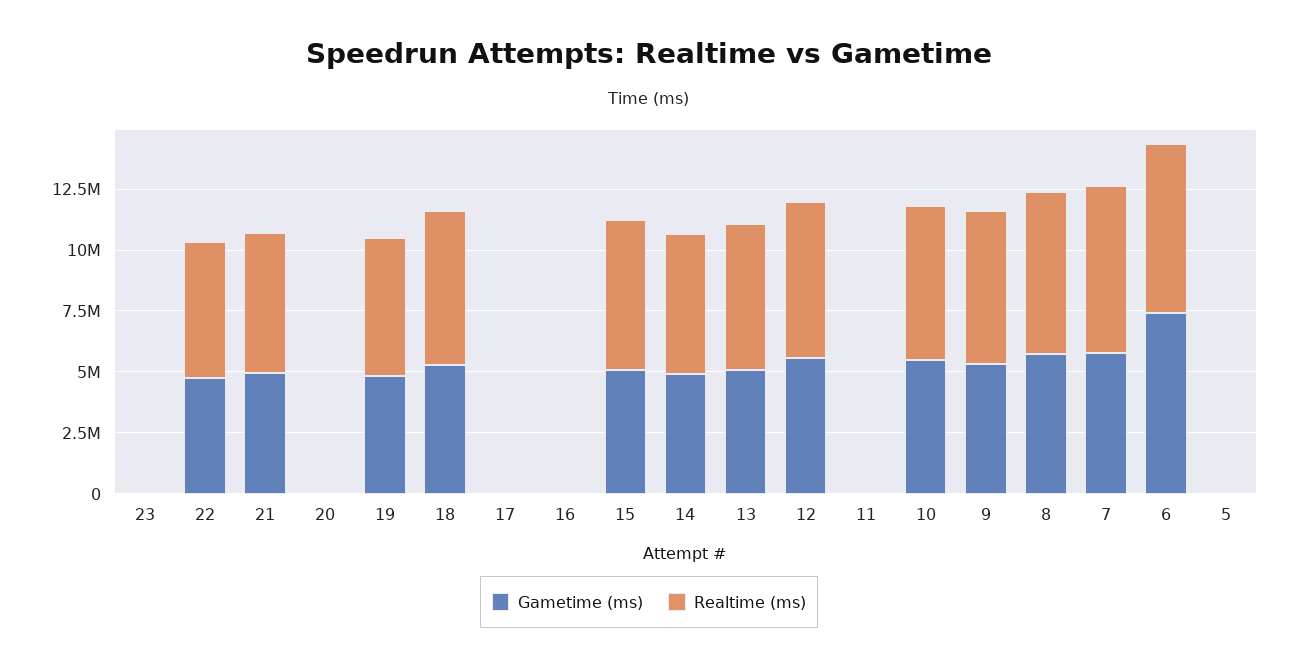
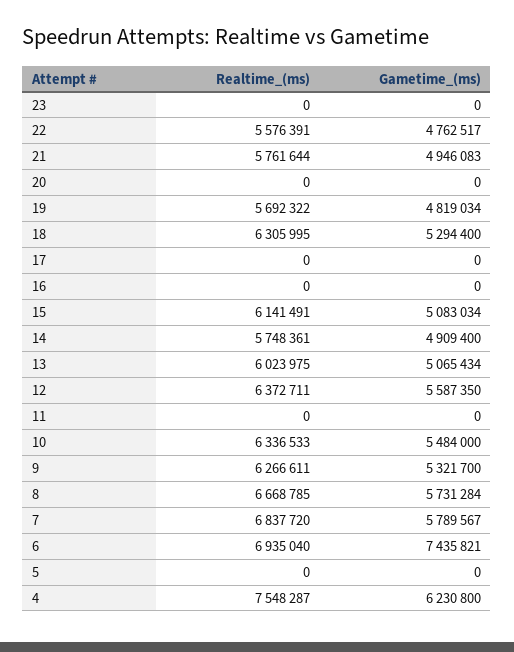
  {
    "Gametime (ms)": {
      "23": 0,
      "22": 4762517,
      "21": 4946083,
      "20": 0,
      "19": 4819034,
      "18": 5294400,
      "17": 0,
      "16": 0,
      "15": 5083034,
      "14": 4909400,
      "13": 5065434,
      "12": 5587350,
      "11": 0,
      "10": 5484000,
      "9": 5321700,
      "8": 5731284,
      "7": 5789567,
      "6": 7435821,
-     "5": 0
+     "5": 0,
+     "4": 6230800
    },
    "Realtime (ms)": {
      "23": 0,
      "22": 5576391,
      "21": 5761644,
      "20": 0,
      "19": 5692322,
      "18": 6305995,
      "17": 0,
      "16": 0,
      "15": 6141491,
      "14": 5748361,
      "13": 6023975,
      "12": 6372711,
      "11": 0,
      "10": 6336533,
      "9": 6266611,
      "8": 6668785,
      "7": 6837720,
      "6": 6935040,
-     "5": 0
+     "5": 0,
+     "4": 7548287
    }
  }

